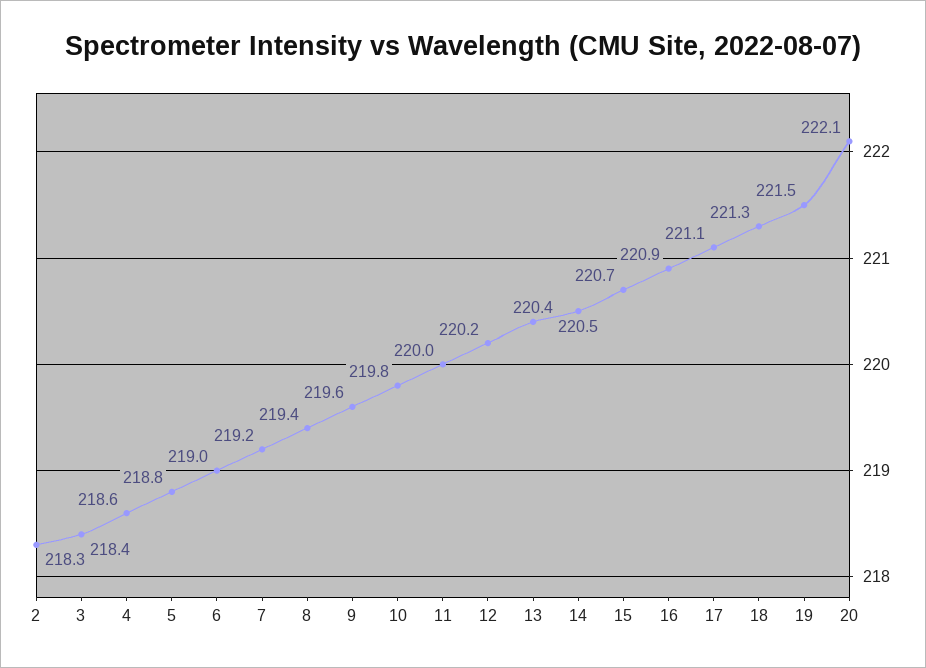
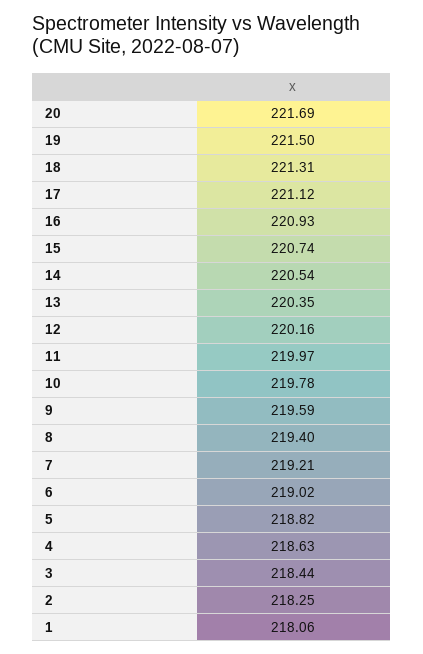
  {
    "2": 218.25,
    "3": 218.44,
    "4": 218.63,
    "5": 218.82,
    "6": 219.02,
    "7": 219.21,
    "8": 219.4,
    "9": 219.59,
    "10": 219.78,
    "11": 219.97,
    "12": 220.16,
    "13": 220.35,
    "14": 220.54,
    "15": 220.74,
    "16": 220.93,
    "17": 221.12,
    "18": 221.31,
    "19": 221.5,
-   "20": 222.1
+   "20": 221.69,
+   "1": 218.06
  }

